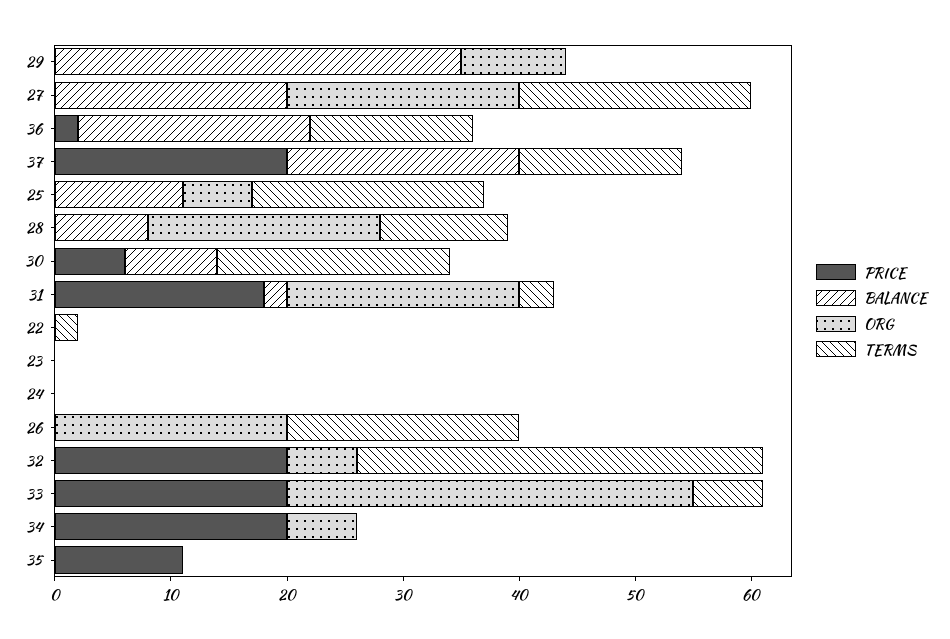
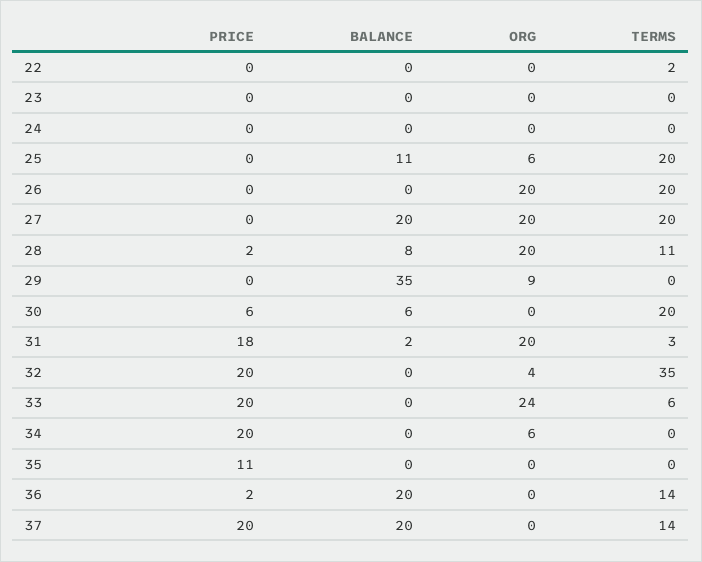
  {
    "PRICE": {
      "29": 0,
      "27": 0,
      "36": 2,
      "37": 20,
      "25": 0,
-     "28": 0,
+     "28": 2,
      "30": 6,
      "31": 18,
      "22": 0,
      "23": 0,
      "24": 0,
      "26": 0,
      "32": 20,
      "33": 20,
      "34": 20,
      "35": 11
    },
    "BALANCE": {
      "29": 35,
      "27": 20,
      "36": 20,
      "37": 20,
      "25": 11,
      "28": 8,
-     "30": 8,
+     "30": 6,
      "31": 2,
      "22": 0,
      "23": 0,
      "24": 0,
      "26": 0,
      "32": 0,
      "33": 0,
      "34": 0,
      "35": 0
    },
    "ORG": {
      "29": 9,
      "27": 20,
      "36": 0,
      "37": 0,
      "25": 6,
      "28": 20,
      "30": 0,
      "31": 20,
      "22": 0,
      "23": 0,
      "24": 0,
      "26": 20,
-     "32": 6,
+     "32": 4,
-     "33": 35,
+     "33": 24,
      "34": 6,
      "35": 0
    },
    "TERMS": {
      "29": 0,
      "27": 20,
      "36": 14,
      "37": 14,
      "25": 20,
      "28": 11,
      "30": 20,
      "31": 3,
      "22": 2,
      "23": 0,
      "24": 0,
      "26": 20,
      "32": 35,
      "33": 6,
      "34": 0,
      "35": 0
    }
  }

